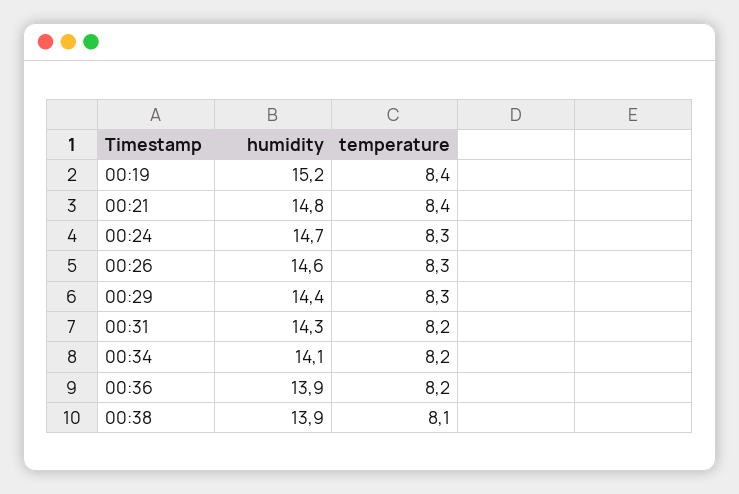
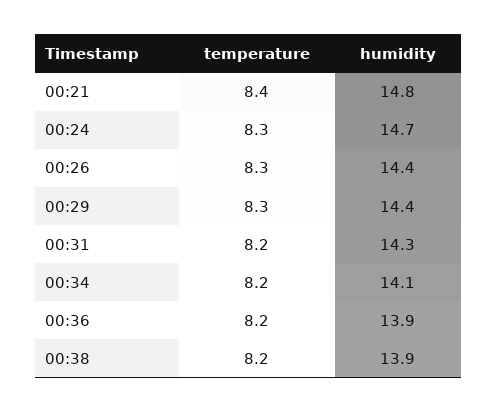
  {
    "humidity": {
-     "00:19": 15.2,
      "00:21": 14.8,
      "00:24": 14.7,
-     "00:26": 14.6,
+     "00:26": 14.4,
      "00:29": 14.4,
      "00:31": 14.3,
      "00:34": 14.1,
      "00:36": 13.9,
      "00:38": 13.9
    },
    "temperature": {
-     "00:19": 8.4,
      "00:21": 8.4,
      "00:24": 8.3,
      "00:26": 8.3,
      "00:29": 8.3,
      "00:31": 8.2,
      "00:34": 8.2,
      "00:36": 8.2,
-     "00:38": 8.1
+     "00:38": 8.2
    }
  }

